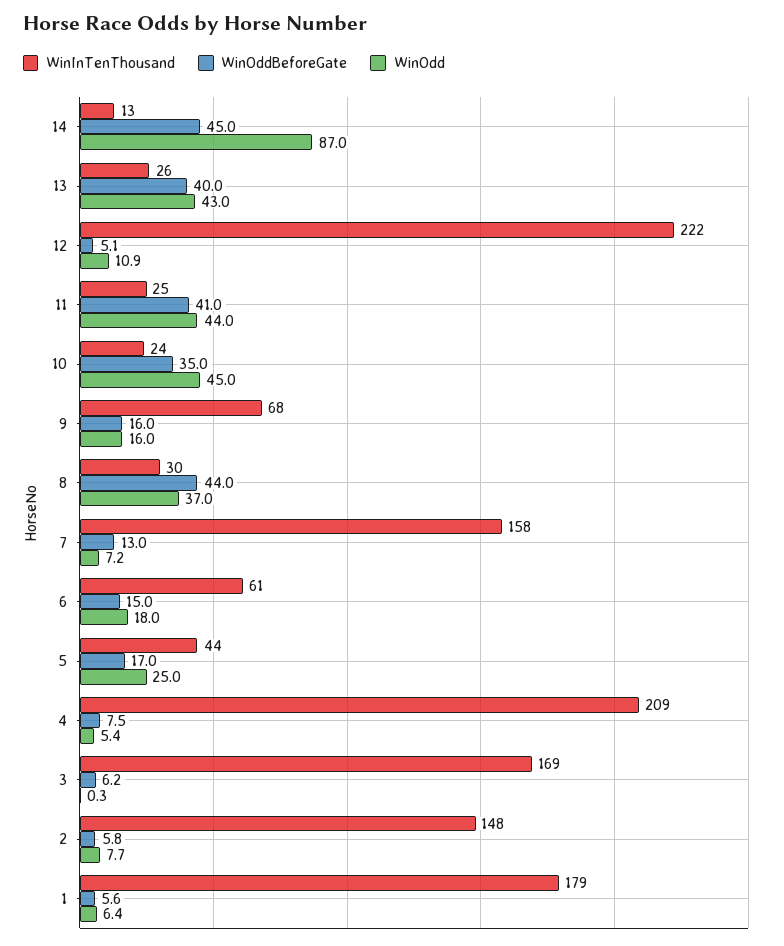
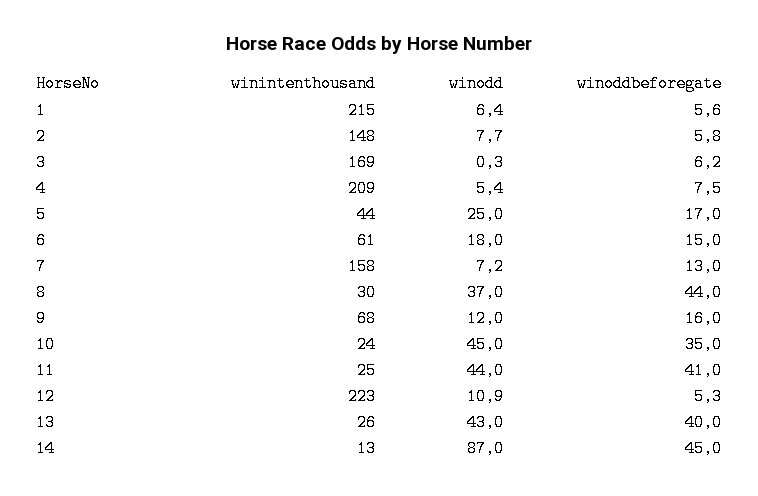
  {
    "WinInTenThousand": {
      "14": 13,
      "13": 26,
-     "12": 222,
+     "12": 223,
      "11": 25,
      "10": 24,
      "9": 68,
      "8": 30,
      "7": 158,
      "6": 61,
      "5": 44,
      "4": 209,
      "3": 169,
      "2": 148,
-     "1": 179
+     "1": 215
    },
    "WinOddBeforeGate": {
      "14": 45,
      "13": 40,
-     "12": 5.1,
+     "12": 5.3,
      "11": 41,
      "10": 35,
      "9": 16,
      "8": 44,
      "7": 13,
      "6": 15,
      "5": 17,
      "4": 7.5,
      "3": 6.2,
      "2": 5.8,
      "1": 5.6
    },
    "WinOdd": {
      "14": 87,
      "13": 43,
      "12": 10.9,
      "11": 44,
      "10": 45,
-     "9": 16,
+     "9": 12,
      "8": 37,
      "7": 7.2,
      "6": 18,
      "5": 25,
      "4": 5.4,
      "3": 0.3,
      "2": 7.7,
      "1": 6.4
    }
  }

